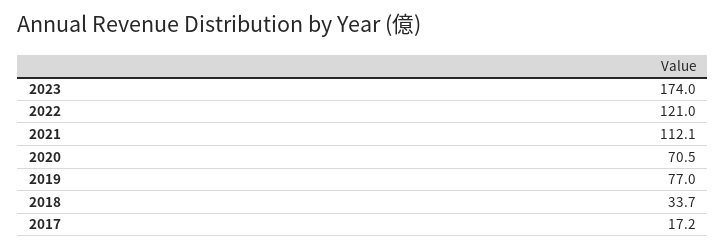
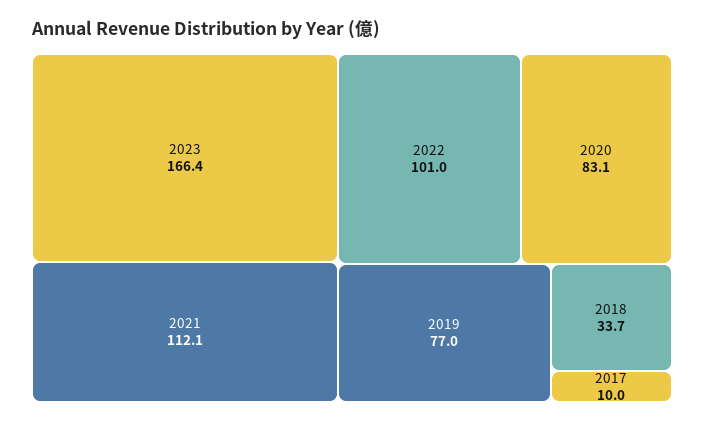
  {
-   "2023": 174,
+   "2023": 166.4,
-   "2022": 121,
+   "2022": 101,
    "2021": 112.1,
-   "2020": 70.5,
+   "2020": 83.1,
    "2019": 77,
    "2018": 33.7,
-   "2017": 17.2
+   "2017": 10
  }

